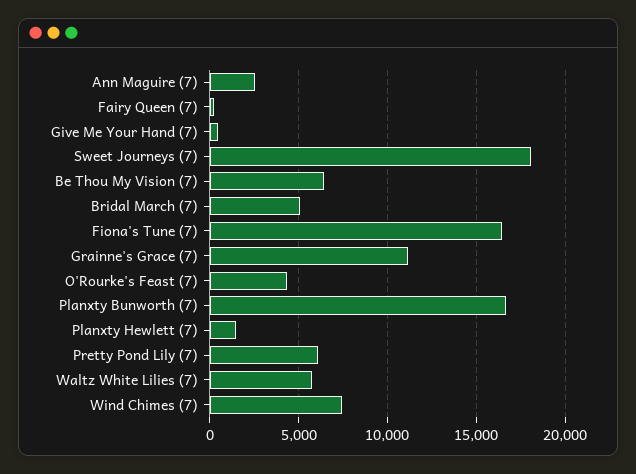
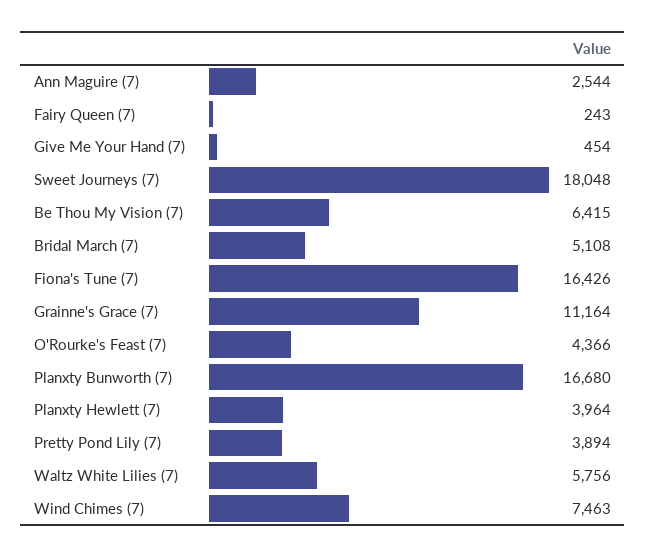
  {
    "Ann Maguire (7)": 2544,
    "Fairy Queen (7)": 243,
    "Give Me Your Hand (7)": 454,
    "Sweet Journeys (7)": 18048,
    "Be Thou My Vision (7)": 6415,
    "Bridal March (7)": 5108,
    "Fiona's Tune (7)": 16426,
    "Grainne's Grace (7)": 11164,
    "O'Rourke's Feast (7)": 4366,
    "Planxty Bunworth (7)": 16680,
-   "Planxty Hewlett (7)": 1500,
+   "Planxty Hewlett (7)": 3964,
-   "Pretty Pond Lily (7)": 6000,
+   "Pretty Pond Lily (7)": 3894,
    "Waltz White Lilies (7)": 5756,
    "Wind Chimes (7)": 7463
  }

